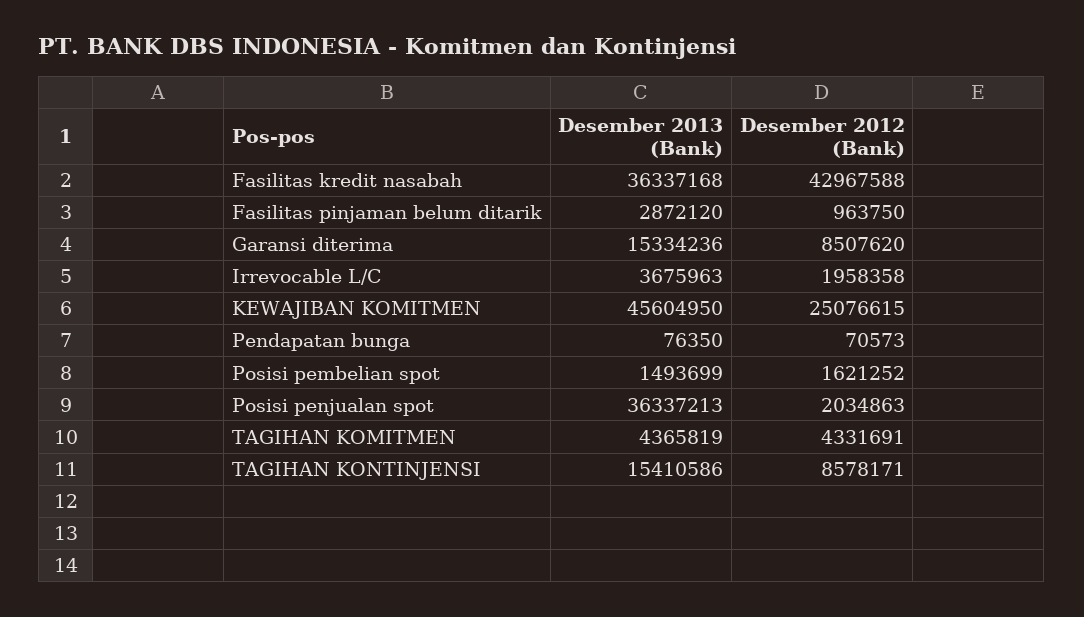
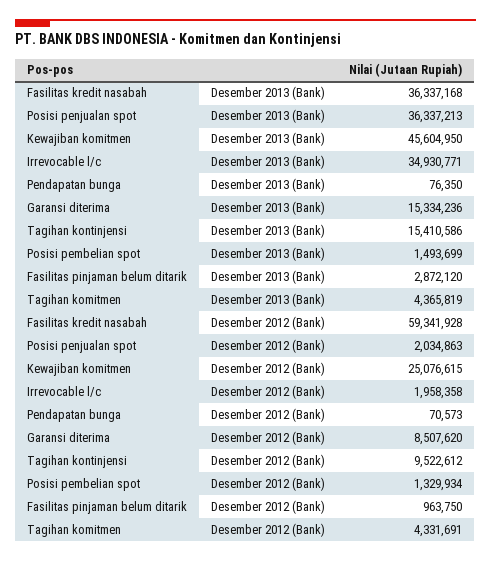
  {
    "Desember 2013 (Bank)": {
      "Fasilitas kredit nasabah": 36337168,
      "Fasilitas pinjaman belum ditarik": 2872120,
      "Garansi diterima": 15334236,
-     "Irrevocable L/C": 3675963,
+     "Irrevocable L/C": 34930771,
      "KEWAJIBAN KOMITMEN": 45604950,
      "Pendapatan bunga": 76350,
      "Posisi pembelian spot": 1493699,
      "Posisi penjualan spot": 36337213,
      "TAGIHAN KOMITMEN": 4365819,
      "TAGIHAN KONTINJENSI": 15410586
    },
    "Desember 2012 (Bank)": {
-     "Fasilitas kredit nasabah": 42967588,
+     "Fasilitas kredit nasabah": 59341928,
      "Fasilitas pinjaman belum ditarik": 963750,
      "Garansi diterima": 8507620,
      "Irrevocable L/C": 1958358,
      "KEWAJIBAN KOMITMEN": 25076615,
      "Pendapatan bunga": 70573,
-     "Posisi pembelian spot": 1621252,
+     "Posisi pembelian spot": 1329934,
      "Posisi penjualan spot": 2034863,
      "TAGIHAN KOMITMEN": 4331691,
-     "TAGIHAN KONTINJENSI": 8578171
+     "TAGIHAN KONTINJENSI": 9522612
    }
  }

